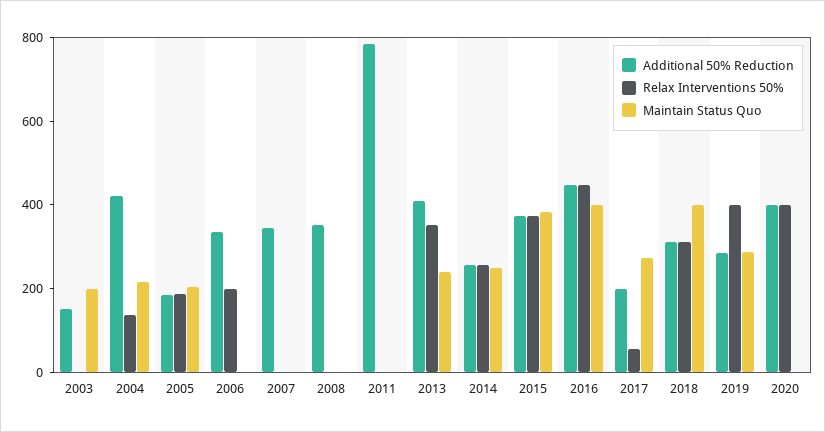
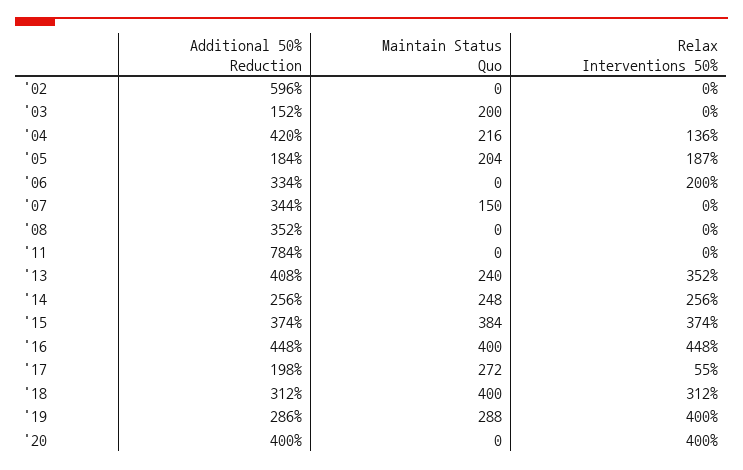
  {
    "Additional 50% Reduction": {
      "2003": 152,
      "2004": 420,
      "2005": 184,
      "2006": 334,
      "2007": 344,
      "2008": 352,
      "2011": 784,
      "2013": 408,
      "2014": 256,
      "2015": 374,
      "2016": 448,
      "2017": 198,
      "2018": 312,
      "2019": 286,
-     "2020": 400
+     "2020": 400,
+     "'02": 596
    },
    "Relax Interventions 50%": {
      "2003": 0,
      "2004": 136,
      "2005": 187,
      "2006": 200,
      "2007": 0,
      "2008": 0,
      "2011": 0,
      "2013": 352,
      "2014": 256,
      "2015": 374,
      "2016": 448,
      "2017": 55,
      "2018": 312,
      "2019": 400,
-     "2020": 400
+     "2020": 400,
+     "'02": 0
    },
    "Maintain Status Quo": {
      "2003": 200,
      "2004": 216,
      "2005": 204,
      "2006": 0,
-     "2007": 0,
+     "2007": 150,
      "2008": 0,
      "2011": 0,
      "2013": 240,
      "2014": 248,
      "2015": 384,
      "2016": 400,
      "2017": 272,
      "2018": 400,
      "2019": 288,
-     "2020": 0
+     "2020": 0,
+     "'02": 0
    }
  }

